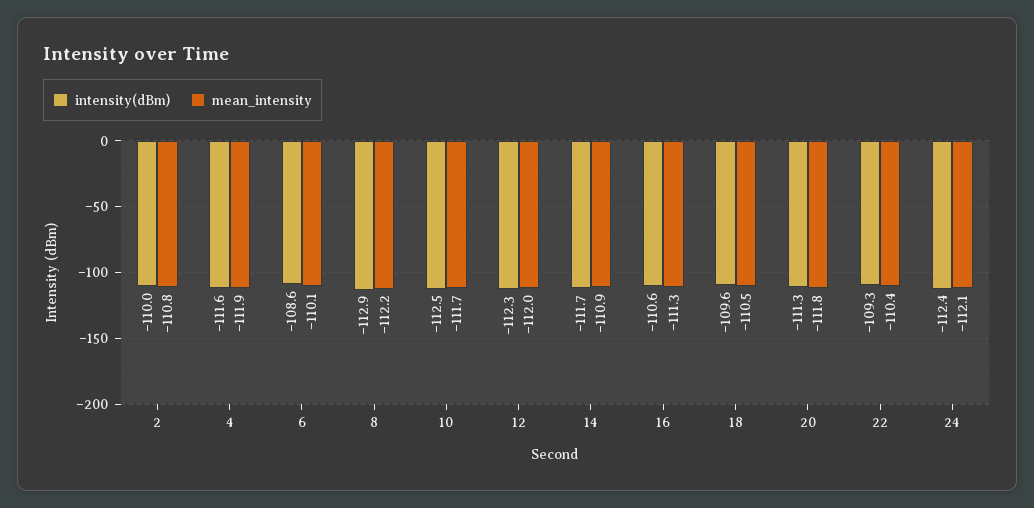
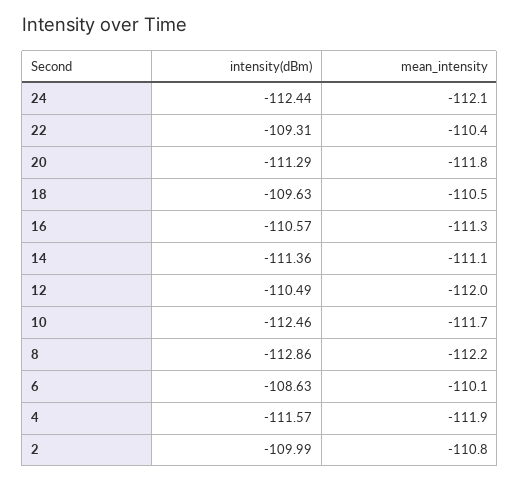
  {
    "intensity(dBm)": {
      "2": -109.99,
      "4": -111.57,
      "6": -108.63,
      "8": -112.86,
      "10": -112.46,
-     "12": -112.3,
+     "12": -110.49,
-     "14": -111.7,
+     "14": -111.36,
      "16": -110.57,
      "18": -109.63,
      "20": -111.29,
      "22": -109.31,
      "24": -112.44
    },
    "mean_intensity": {
      "2": -110.8,
      "4": -111.9,
      "6": -110.1,
      "8": -112.2,
      "10": -111.7,
      "12": -112,
-     "14": -110.9,
+     "14": -111.1,
      "16": -111.3,
      "18": -110.5,
      "20": -111.8,
      "22": -110.4,
      "24": -112.1
    }
  }

